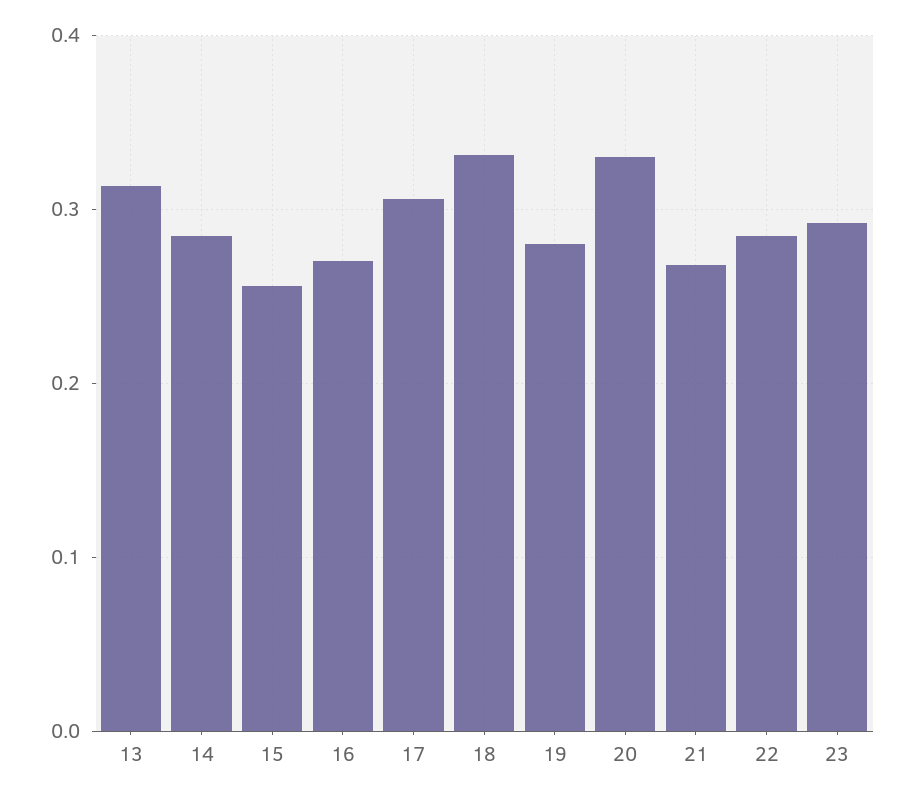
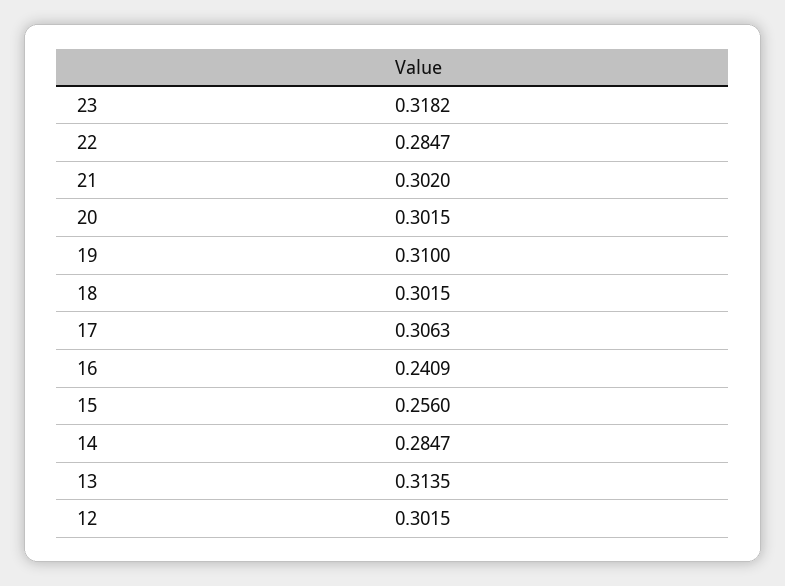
  {
    "13": 0.3135,
    "14": 0.2847,
    "15": 0.256,
-   "16": 0.27,
+   "16": 0.2409,
    "17": 0.3063,
-   "18": 0.33,
+   "18": 0.3015,
-   "19": 0.28,
+   "19": 0.31,
-   "20": 0.33,
+   "20": 0.3015,
-   "21": 0.27,
+   "21": 0.302,
    "22": 0.2847,
-   "23": 0.29
+   "23": 0.3182,
+   "12": 0.3015
  }

